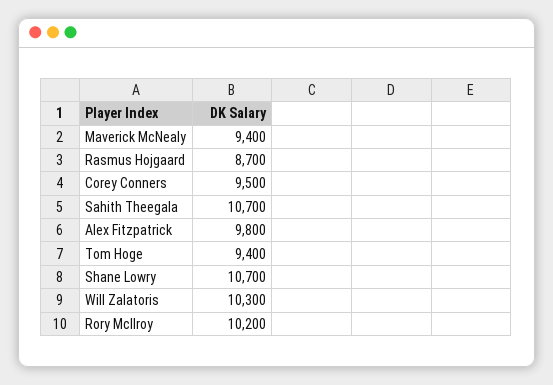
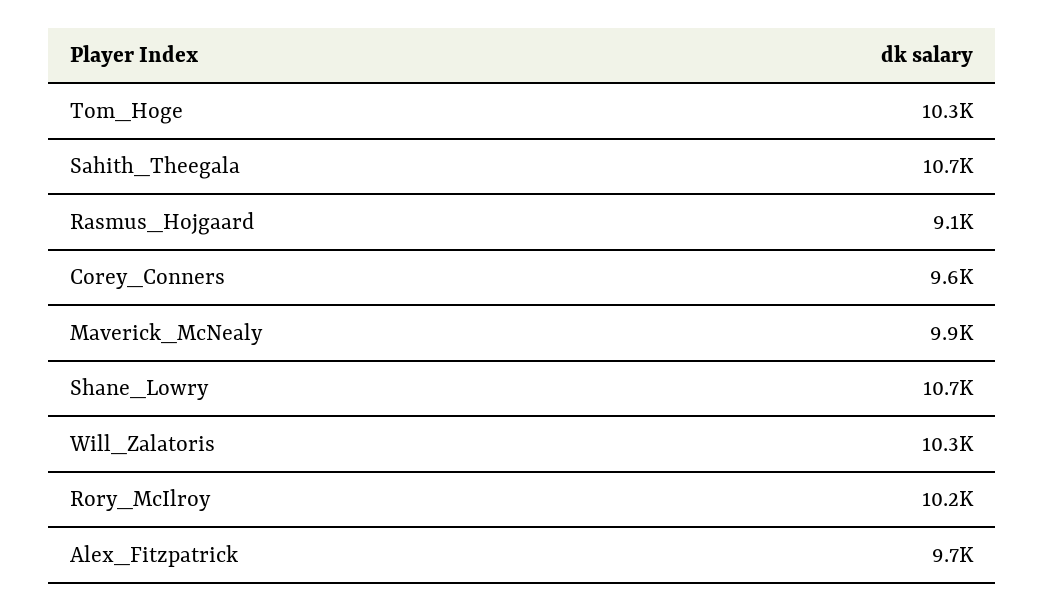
  {
-   "Maverick McNealy": 9400,
+   "Maverick McNealy": 9900,
-   "Rasmus Hojgaard": 8700,
+   "Rasmus Hojgaard": 9100,
-   "Corey Conners": 9500,
+   "Corey Conners": 9600,
    "Sahith Theegala": 10700,
-   "Alex Fitzpatrick": 9800,
+   "Alex Fitzpatrick": 9700,
-   "Tom Hoge": 9400,
+   "Tom Hoge": 10300,
    "Shane Lowry": 10700,
    "Will Zalatoris": 10300,
    "Rory McIlroy": 10200
  }

